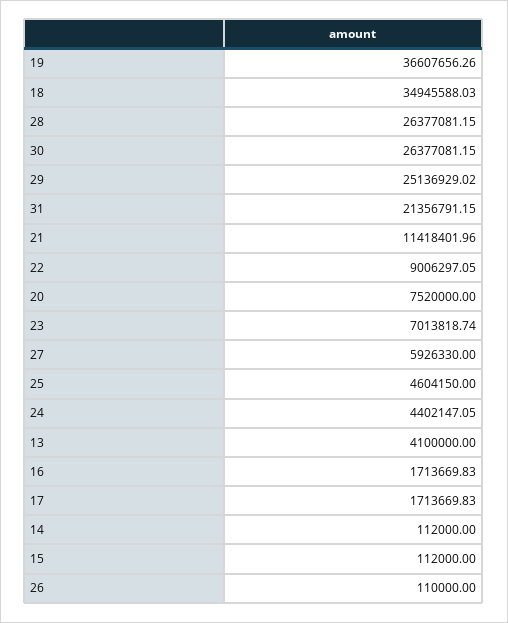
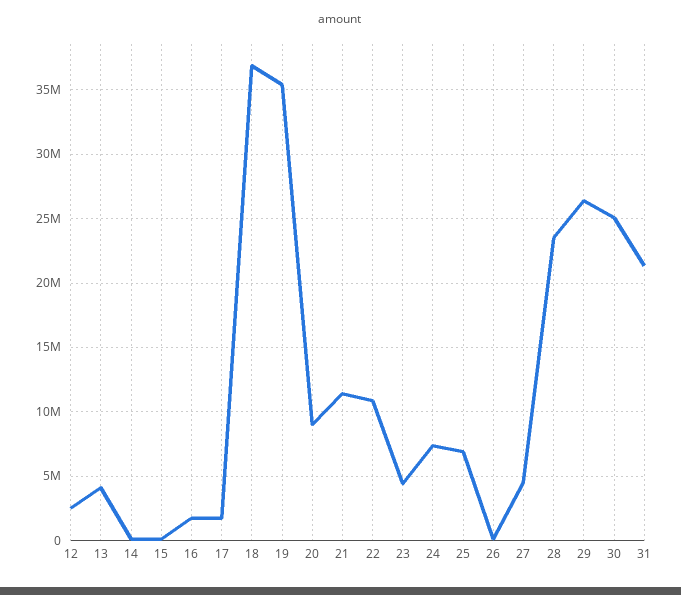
  {
-   "19": 36607656.26,
+   "19": 35500000,
-   "18": 34945588.03,
+   "18": 37000000,
-   "28": 26377081.15,
+   "28": 23500000,
-   "30": 26377081.15,
+   "30": 25000000,
-   "29": 25136929.02,
+   "29": 26500000,
    "31": 21356791.15,
    "21": 11418401.96,
-   "22": 9006297.05,
+   "22": 11000000,
-   "20": 7520000,
+   "20": 9000000,
-   "23": 7013818.74,
+   "23": 4500000,
-   "27": 5926330,
+   "27": 4500000,
-   "25": 4604150,
+   "25": 7000000,
-   "24": 4402147.05,
+   "24": 7500000,
    "13": 4100000,
    "16": 1713669.83,
    "17": 1713669.83,
    "14": 112000,
    "15": 112000,
-   "26": 110000
+   "26": 110000,
+   "12": 2500000
  }

